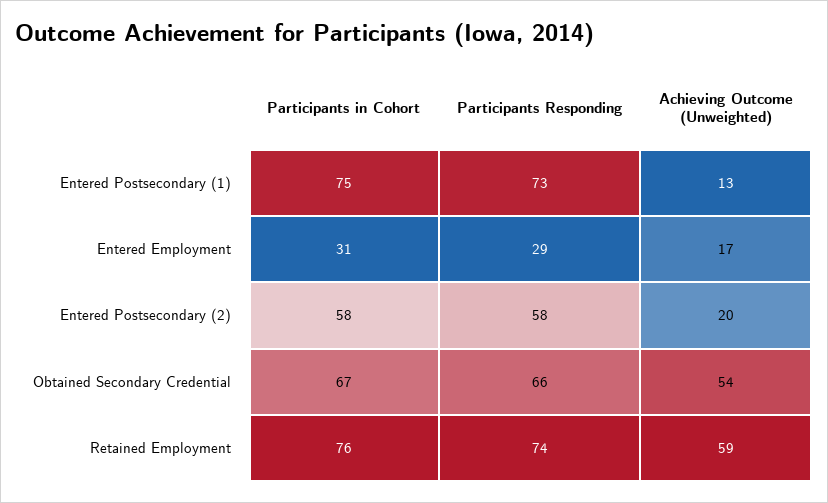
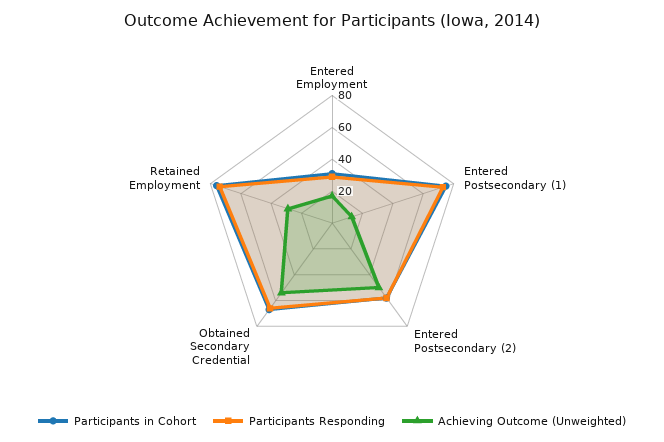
  {
    "Participants in Cohort": {
      "Entered Postsecondary (1)": 75,
      "Entered Employment": 31,
      "Entered Postsecondary (2)": 58,
      "Obtained Secondary Credential": 67,
      "Retained Employment": 76
    },
    "Participants Responding": {
      "Entered Postsecondary (1)": 73,
      "Entered Employment": 29,
      "Entered Postsecondary (2)": 58,
      "Obtained Secondary Credential": 66,
      "Retained Employment": 74
    },
    "Achieving Outcome (Unweighted)": {
      "Entered Postsecondary (1)": 13,
      "Entered Employment": 17,
-     "Entered Postsecondary (2)": 20,
+     "Entered Postsecondary (2)": 50,
      "Obtained Secondary Credential": 54,
-     "Retained Employment": 59
+     "Retained Employment": 30
    }
  }

